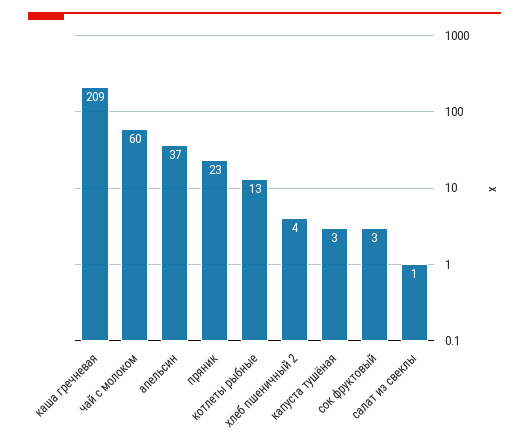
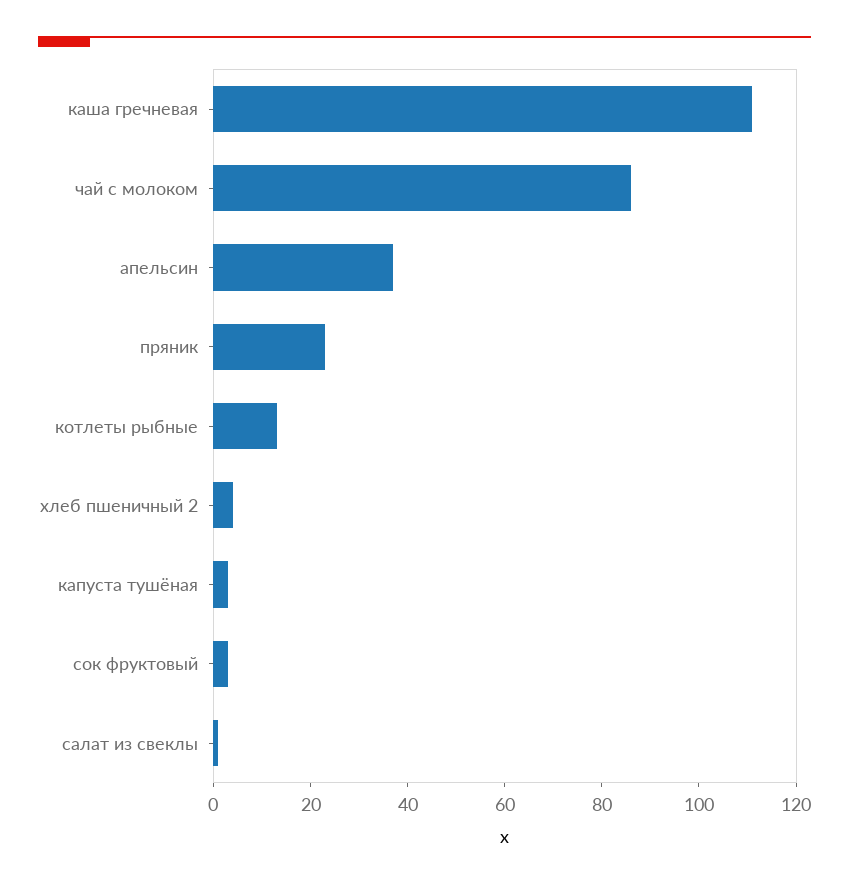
  {
-   "каша гречневая": 209,
+   "каша гречневая": 110,
-   "чай с молоком": 60,
+   "чай с молоком": 85,
    "апельсин": 37,
    "пряник": 23,
    "котлеты рыбные": 13,
    "хлеб пшеничный 2": 4,
    "капуста тушёная": 3,
    "сок фруктовый": 3,
    "салат из свеклы": 1
  }

